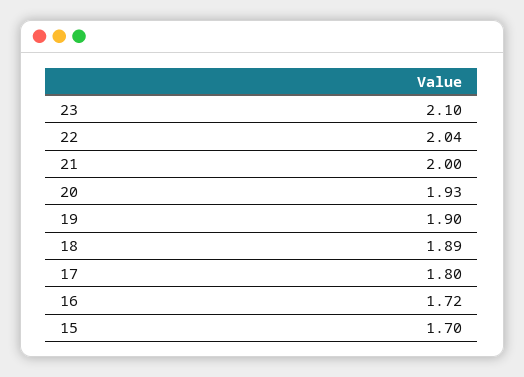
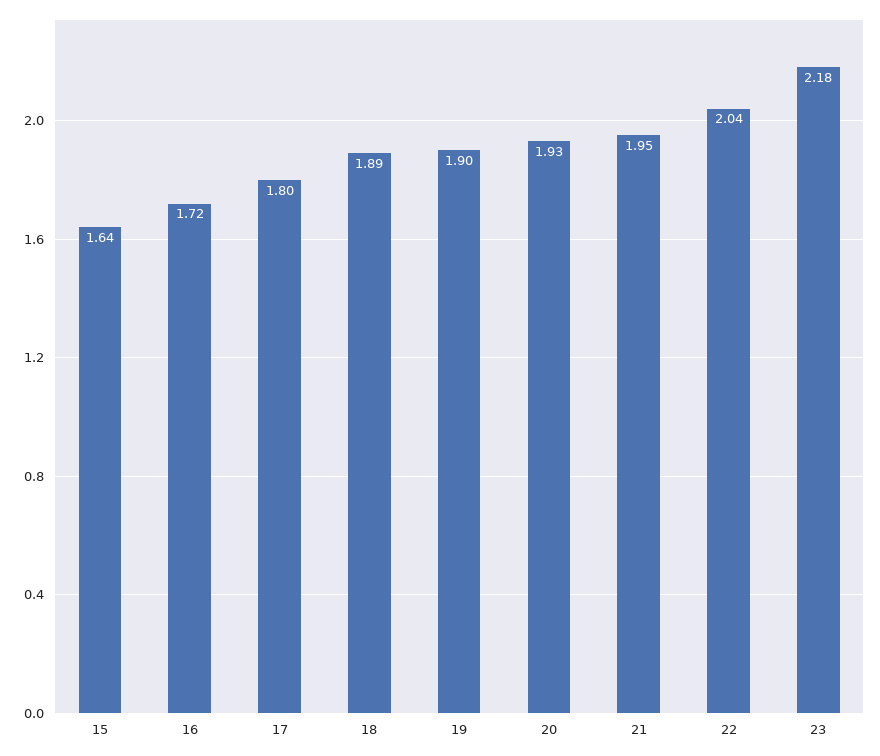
  {
-   "23": 2.1,
+   "23": 2.18,
    "22": 2.04,
-   "21": 2,
+   "21": 1.95,
    "20": 1.93,
    "19": 1.9,
    "18": 1.89,
    "17": 1.8,
    "16": 1.72,
-   "15": 1.7
+   "15": 1.64
  }

